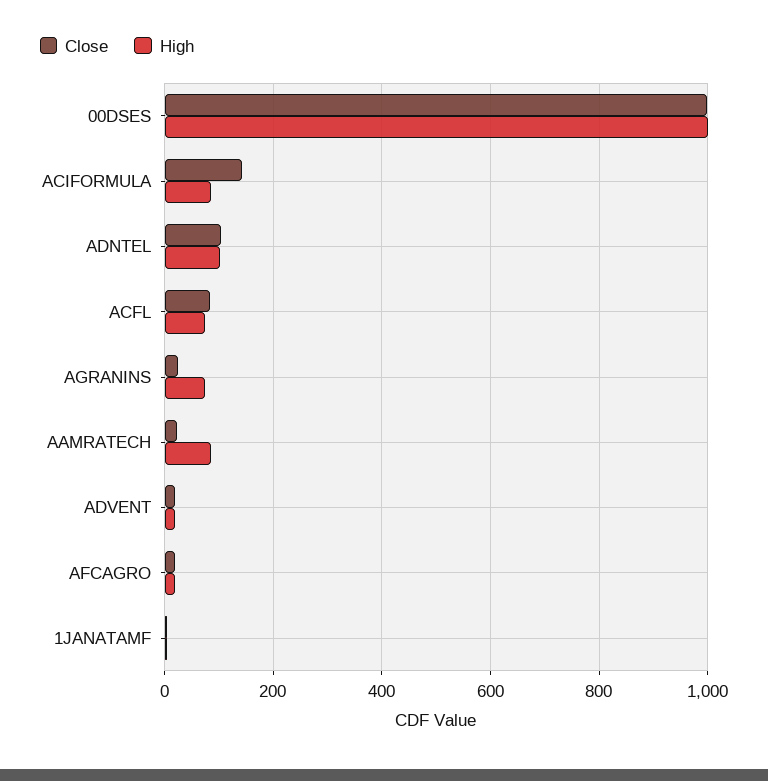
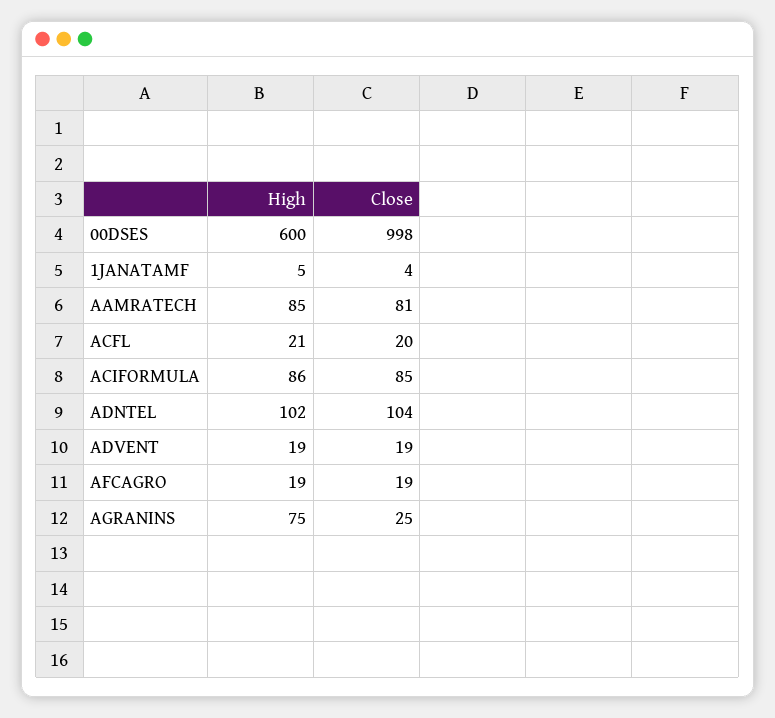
  {
    "Close": {
      "00DSES": 998,
-     "ACIFORMULA": 140,
+     "ACIFORMULA": 85,
      "ADNTEL": 104,
-     "ACFL": 80,
+     "ACFL": 20,
      "AGRANINS": 25,
-     "AAMRATECH": 20,
+     "AAMRATECH": 81,
      "ADVENT": 19,
      "AFCAGRO": 19,
      "1JANATAMF": 4
    },
    "High": {
-     "00DSES": 1000,
+     "00DSES": 600,
      "ACIFORMULA": 86,
      "ADNTEL": 102,
-     "ACFL": 80,
+     "ACFL": 21,
      "AGRANINS": 75,
      "AAMRATECH": 85,
      "ADVENT": 19,
      "AFCAGRO": 19,
      "1JANATAMF": 5
    }
  }

